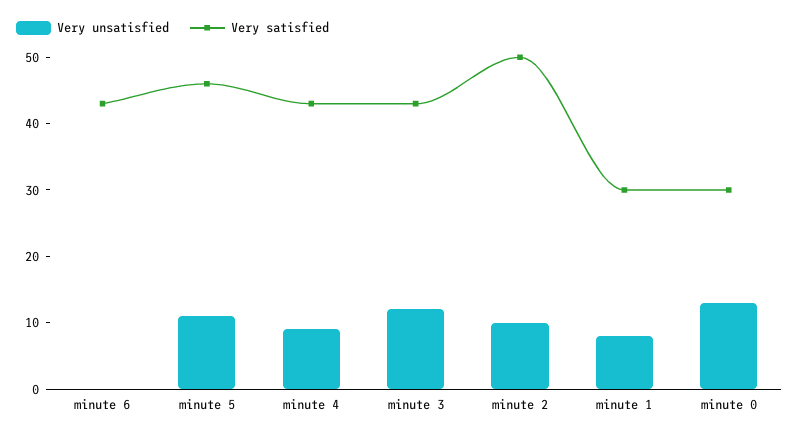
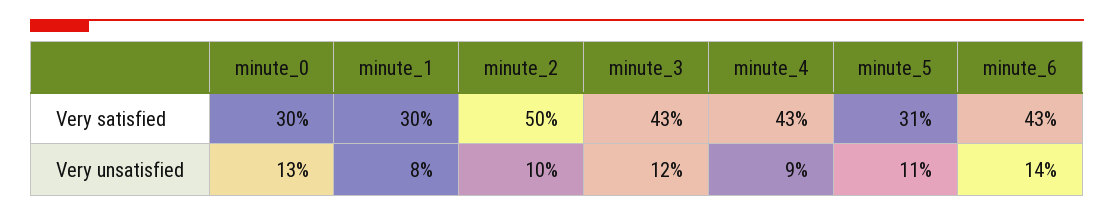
  {
    "Very unsatisfied": {
-     "minute 6": 0,
+     "minute 6": 14,
      "minute 5": 11,
      "minute 4": 9,
      "minute 3": 12,
      "minute 2": 10,
      "minute 1": 8,
      "minute 0": 13
    },
    "Very satisfied": {
      "minute 6": 43,
-     "minute 5": 45,
+     "minute 5": 31,
      "minute 4": 43,
      "minute 3": 43,
      "minute 2": 50,
      "minute 1": 30,
      "minute 0": 30
    }
  }

